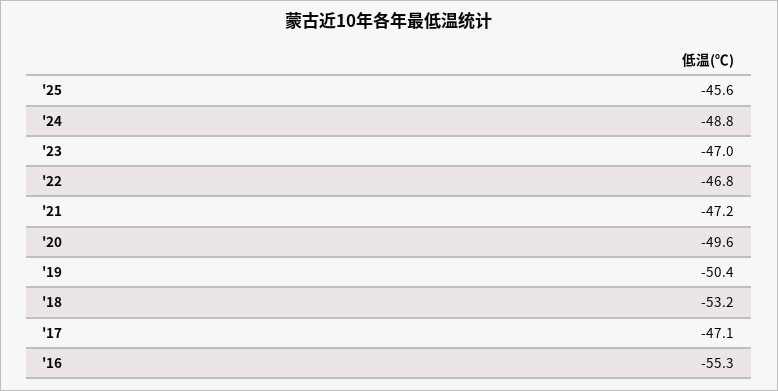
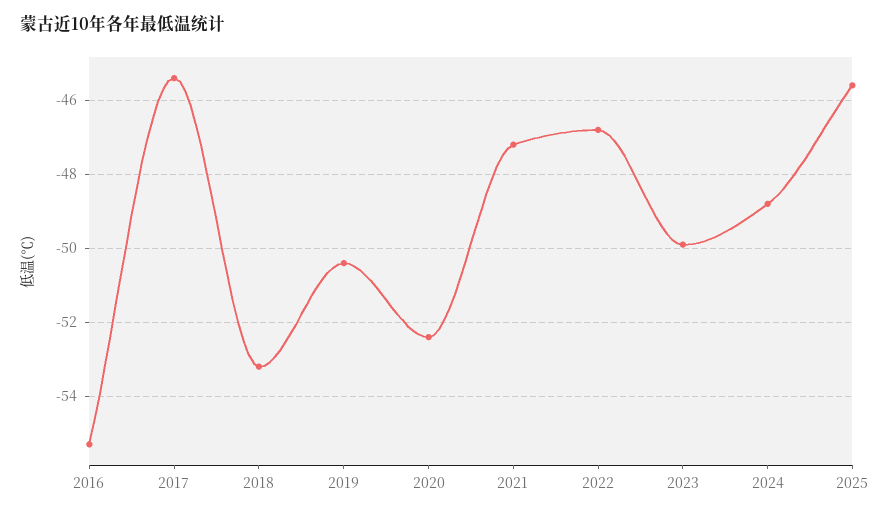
  {
    "'25": -45.6,
    "'24": -48.8,
-   "'23": -47,
+   "'23": -50,
    "'22": -46.8,
    "'21": -47.2,
-   "'20": -49.6,
+   "'20": -52.5,
    "'19": -50.4,
    "'18": -53.2,
-   "'17": -47.1,
+   "'17": -45.5,
    "'16": -55.3
  }

